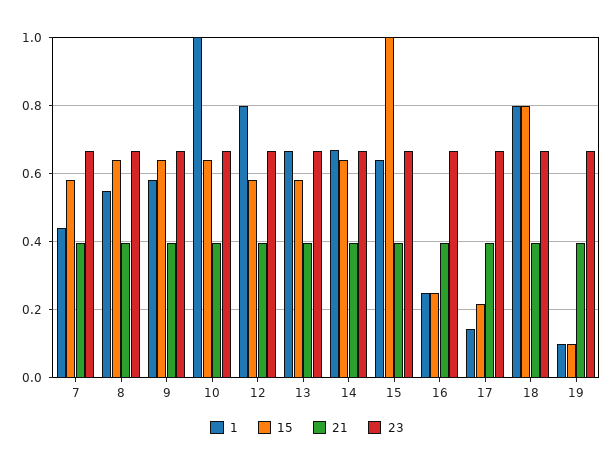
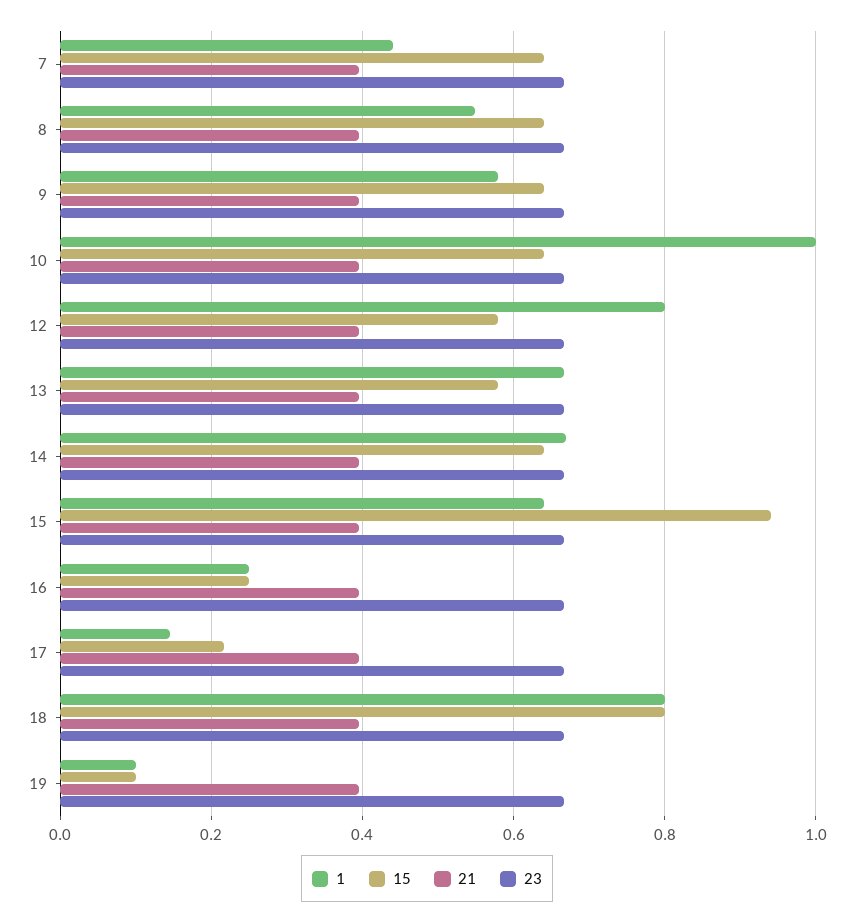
  {
    "1": {
      "7": 0.44,
      "8": 0.54,
      "9": 0.58,
      "10": 1,
      "12": 0.8,
      "13": 0.66,
      "14": 0.68,
      "15": 0.64,
      "16": 0.26,
      "17": 0.14,
      "18": 0.8,
      "19": 0.1
    },
    "15": {
-     "7": 0.58,
+     "7": 0.64,
      "8": 0.64,
      "9": 0.64,
      "10": 0.64,
      "12": 0.58,
      "13": 0.58,
      "14": 0.64,
-     "15": 1,
+     "15": 0.94,
      "16": 0.26,
      "17": 0.22,
      "18": 0.8,
      "19": 0.1
    },
    "21": {
      "7": 0.4,
      "8": 0.4,
      "9": 0.4,
      "10": 0.4,
      "12": 0.4,
      "13": 0.4,
      "14": 0.4,
      "15": 0.4,
      "16": 0.4,
      "17": 0.4,
      "18": 0.4,
      "19": 0.4
    },
    "23": {
      "7": 0.66,
      "8": 0.66,
      "9": 0.66,
      "10": 0.66,
      "12": 0.66,
      "13": 0.66,
      "14": 0.66,
      "15": 0.66,
      "16": 0.66,
      "17": 0.66,
      "18": 0.66,
      "19": 0.66
    }
  }

